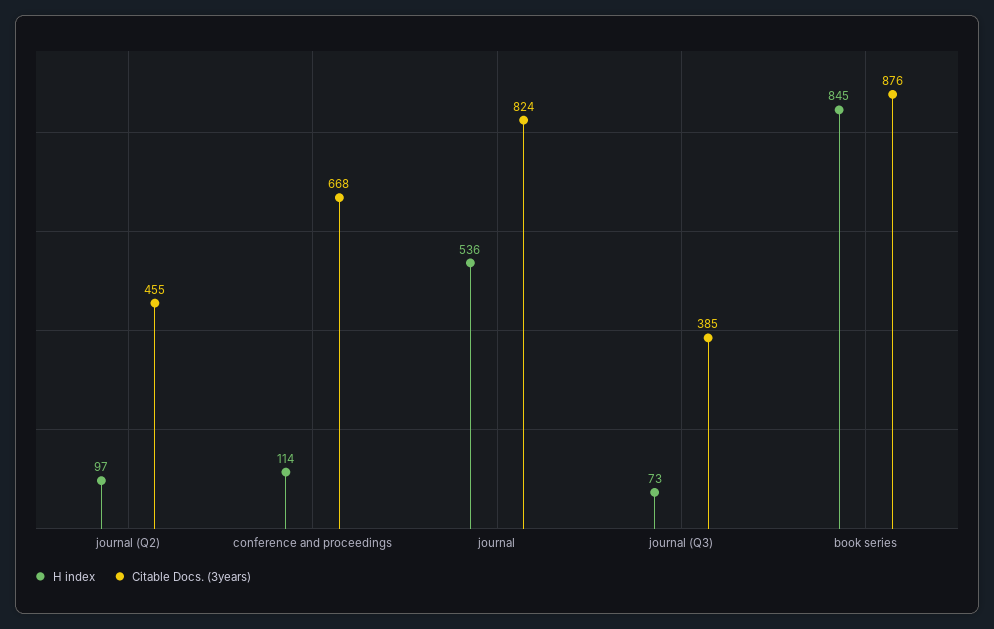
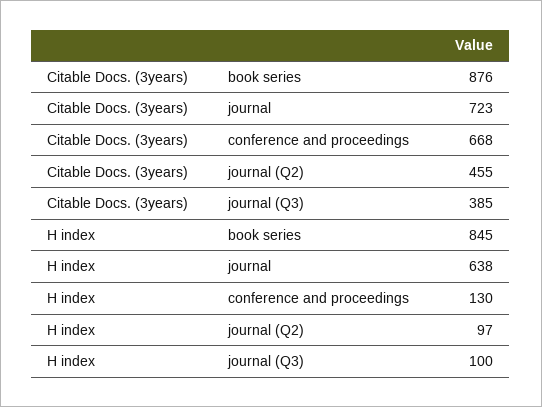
  {
    "H index": {
      "journal (Q2)": 97,
-     "conference and proceedings": 114,
+     "conference and proceedings": 130,
-     "journal": 536,
+     "journal": 638,
-     "journal (Q3)": 73,
+     "journal (Q3)": 100,
      "book series": 845
    },
    "Citable Docs. (3years)": {
      "journal (Q2)": 455,
      "conference and proceedings": 668,
-     "journal": 824,
+     "journal": 723,
      "journal (Q3)": 385,
      "book series": 876
    }
  }

